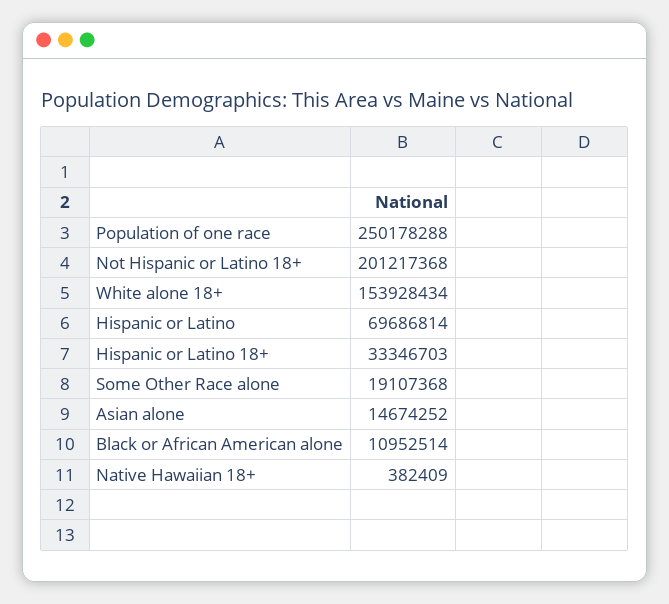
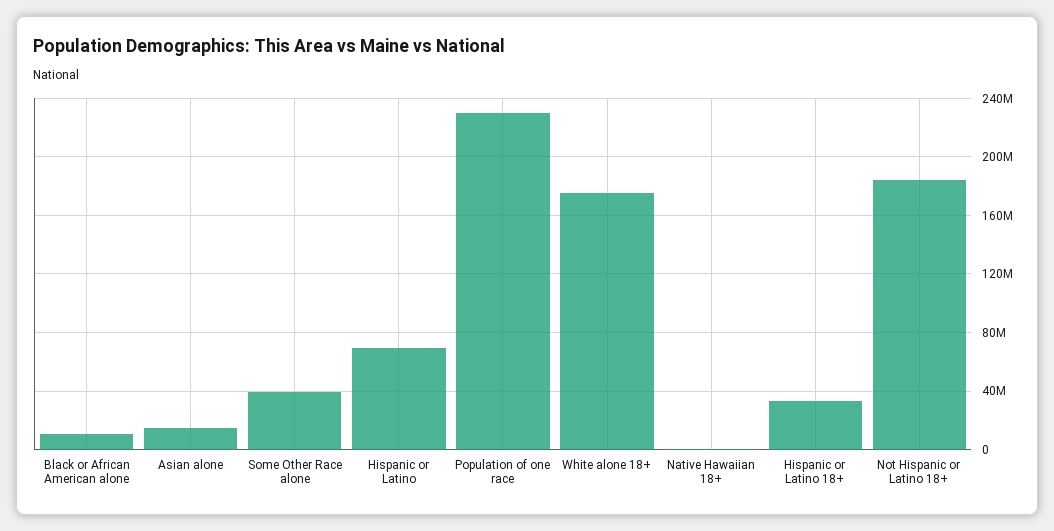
  {
-   "Population of one race": 250178288,
+   "Population of one race": 230000000,
-   "Not Hispanic or Latino 18+": 201217368,
+   "Not Hispanic or Latino 18+": 185000000,
-   "White alone 18+": 153928434,
+   "White alone 18+": 175000000,
    "Hispanic or Latino": 69686814,
    "Hispanic or Latino 18+": 33346703,
-   "Some Other Race alone": 19107368,
+   "Some Other Race alone": 40000000,
    "Asian alone": 14674252,
    "Black or African American alone": 10952514,
    "Native Hawaiian 18+": 382409
  }

